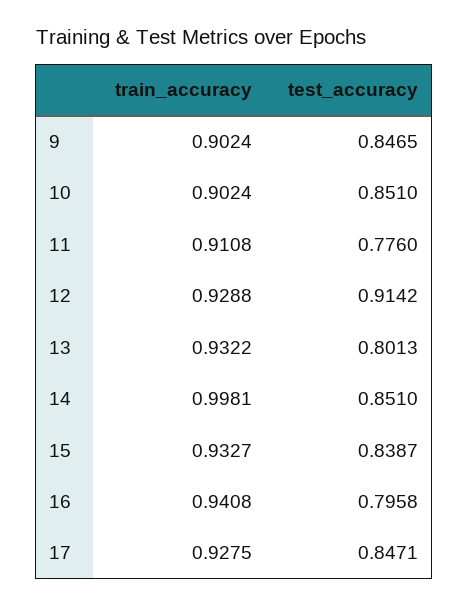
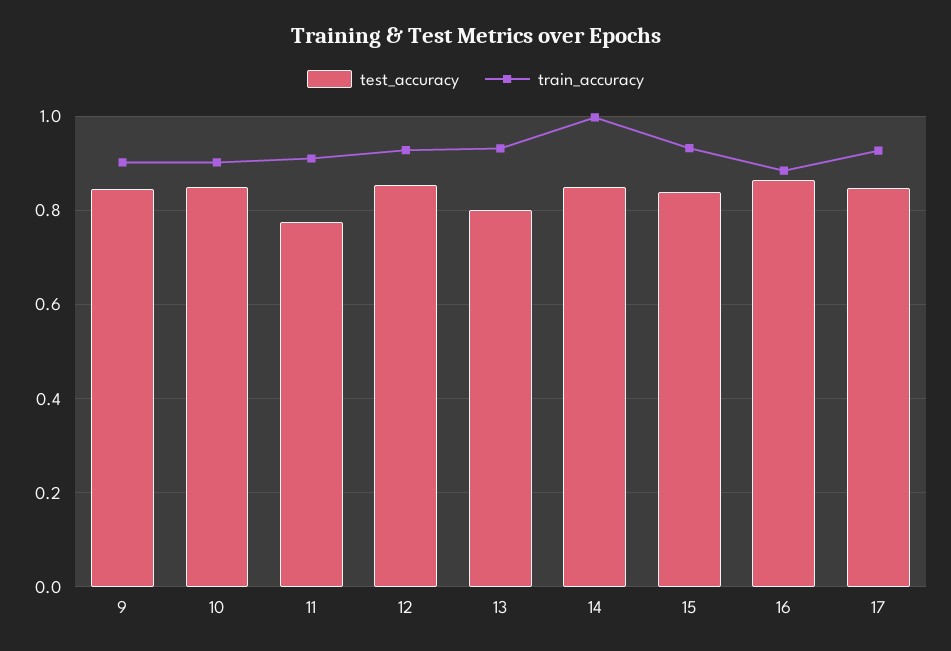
  {
    "train_accuracy": {
      "9": 0.9024,
      "10": 0.9024,
      "11": 0.9108,
      "12": 0.9288,
      "13": 0.9322,
      "14": 0.9981,
      "15": 0.9327,
-     "16": 0.9408,
+     "16": 0.88,
      "17": 0.9275
    },
    "test_accuracy": {
      "9": 0.8465,
      "10": 0.851,
      "11": 0.776,
-     "12": 0.9142,
+     "12": 0.86,
      "13": 0.8013,
      "14": 0.851,
      "15": 0.8387,
-     "16": 0.7958,
+     "16": 0.86,
      "17": 0.8471
    }
  }

